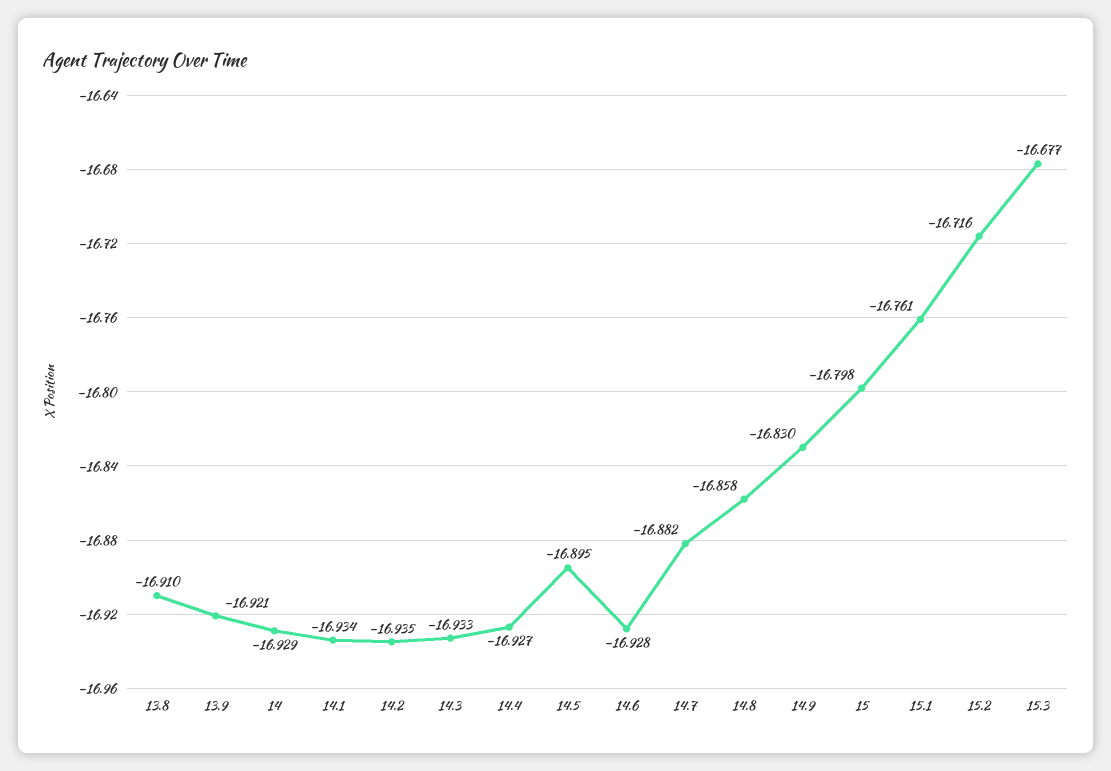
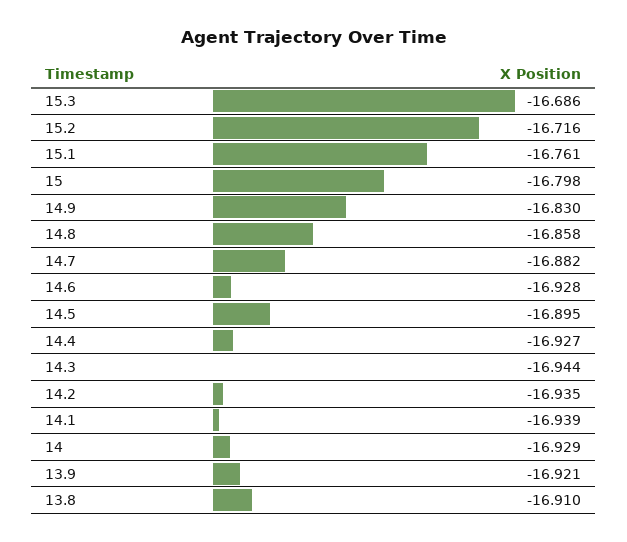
  {
    "13.8": -16.91,
    "13.9": -16.921,
    "14": -16.929,
-   "14.1": -16.934,
+   "14.1": -16.939,
    "14.2": -16.935,
-   "14.3": -16.933,
+   "14.3": -16.944,
    "14.4": -16.927,
    "14.5": -16.895,
    "14.6": -16.928,
    "14.7": -16.882,
    "14.8": -16.858,
    "14.9": -16.83,
    "15": -16.798,
    "15.1": -16.761,
    "15.2": -16.716,
-   "15.3": -16.677
+   "15.3": -16.686
  }

